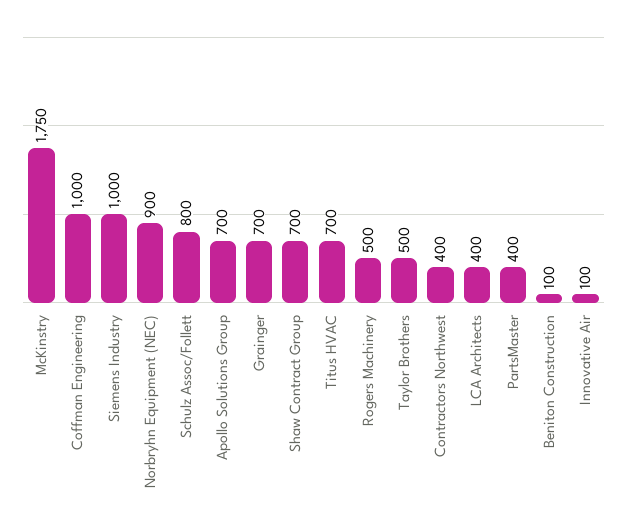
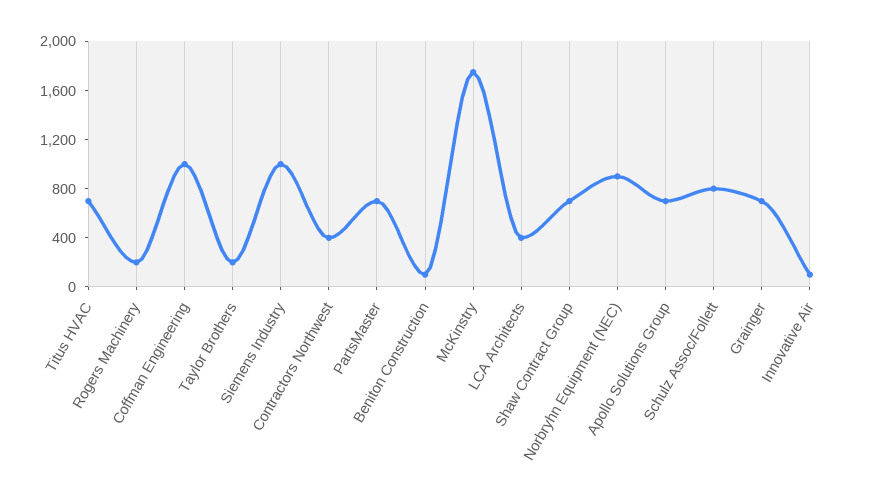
  {
    "McKinstry": 1750,
    "Coffman Engineering": 1000,
    "Siemens Industry": 1000,
    "Norbryhn Equipment (NEC)": 900,
    "Schulz Assoc/Follett": 800,
    "Apollo Solutions Group": 700,
    "Grainger": 700,
    "Shaw Contract Group": 700,
    "Titus HVAC": 700,
-   "Rogers Machinery": 500,
+   "Rogers Machinery": 200,
-   "Taylor Brothers": 500,
+   "Taylor Brothers": 200,
    "Contractors Northwest": 400,
    "LCA Architects": 400,
-   "PartsMaster": 400,
+   "PartsMaster": 700,
    "Beniton Construction": 100,
    "Innovative Air": 100
  }

